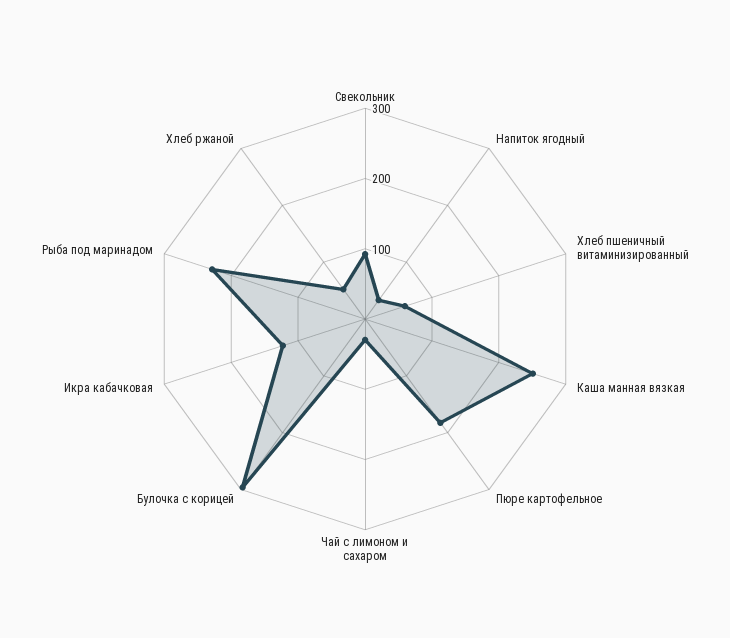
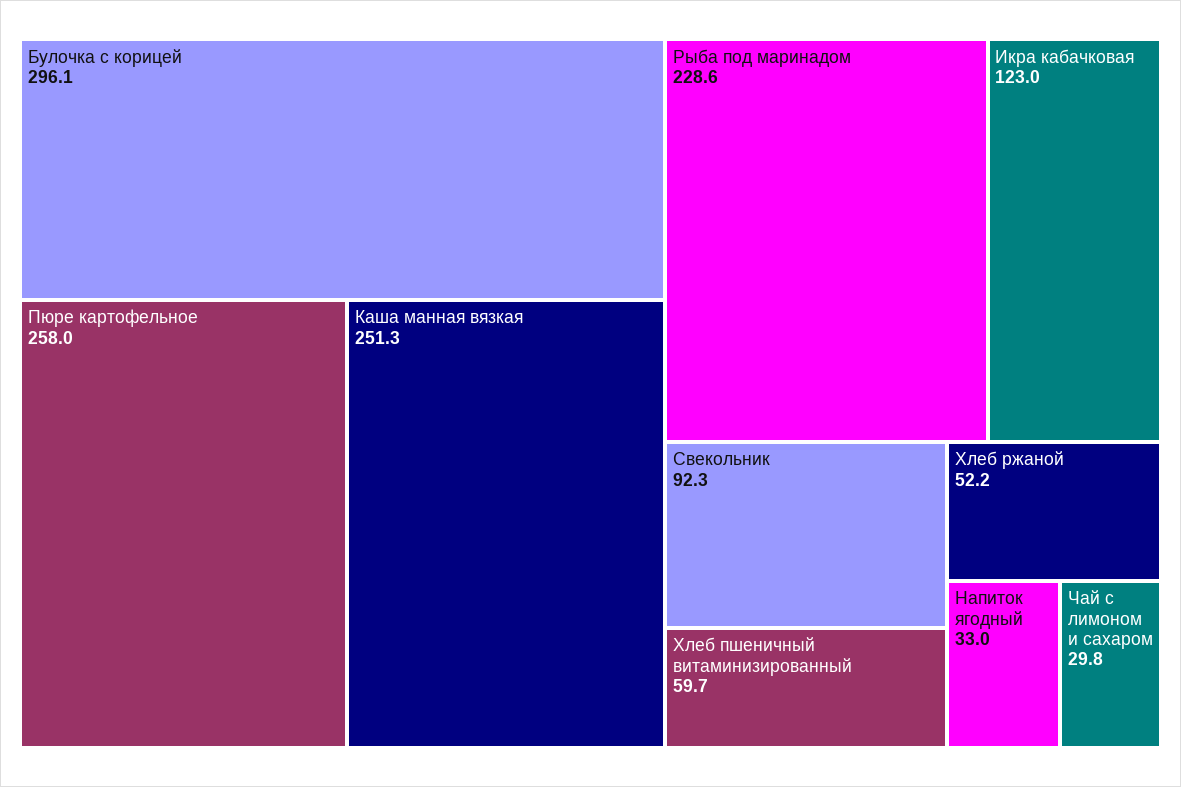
  {
    "Свекольник": 92.3,
    "Напиток ягодный": 33,
    "Хлеб пшеничный витаминизированный": 59.7,
    "Каша манная вязкая": 251.3,
-   "Пюре картофельное": 180,
+   "Пюре картофельное": 258,
    "Чай с лимоном и сахаром": 29.8,
    "Булочка с корицей": 296.1,
    "Икра кабачковая": 123,
    "Рыба под маринадом": 228.6,
    "Хлеб ржаной": 52.2
  }

